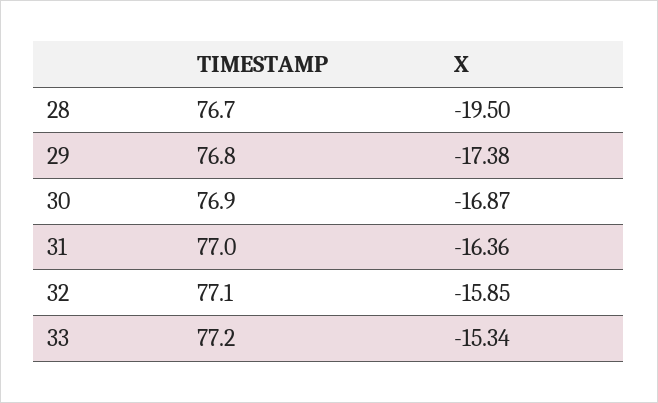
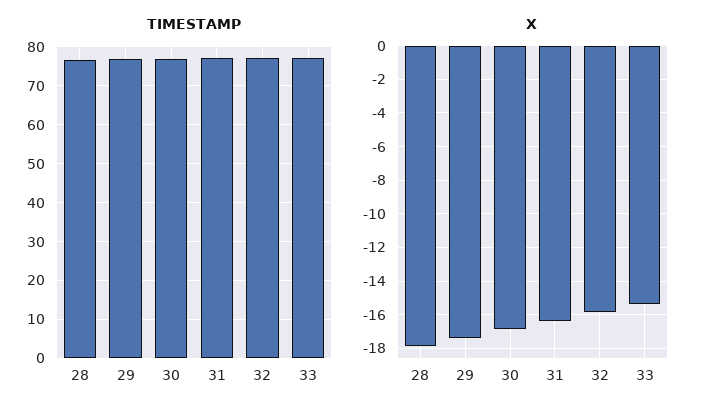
  {
    "TIMESTAMP": {
      "28": 76.7,
      "29": 76.8,
      "30": 76.9,
      "31": 77,
      "32": 77.1,
      "33": 77.2
    },
    "X": {
-     "28": -19.5,
+     "28": -18,
      "29": -17.38,
      "30": -16.87,
      "31": -16.36,
      "32": -15.85,
      "33": -15.34
    }
  }

